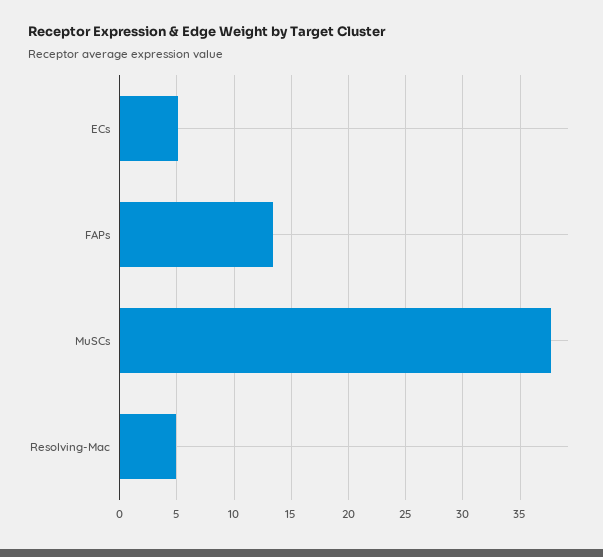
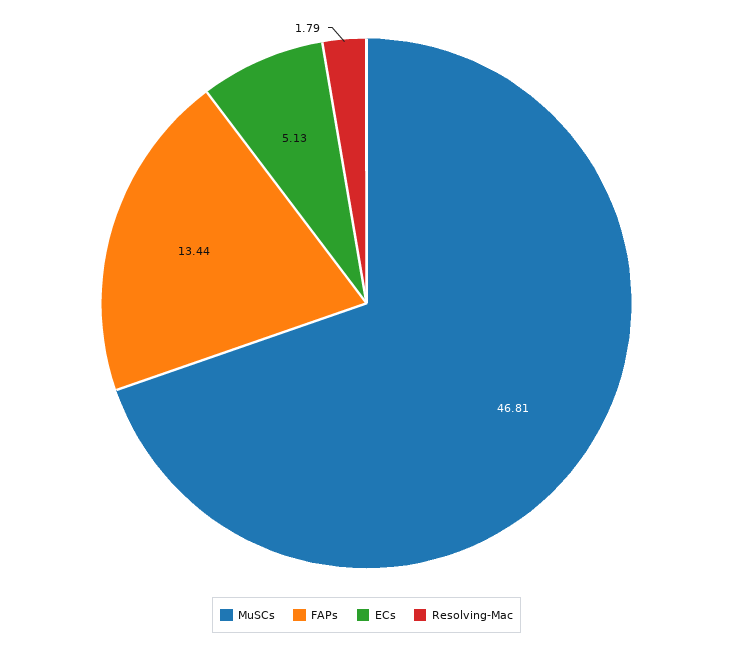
  {
    "ECs": 5.13,
    "FAPs": 13.44,
-   "MuSCs": 38,
+   "MuSCs": 46.81,
-   "Resolving-Mac": 5
+   "Resolving-Mac": 1.79
  }

